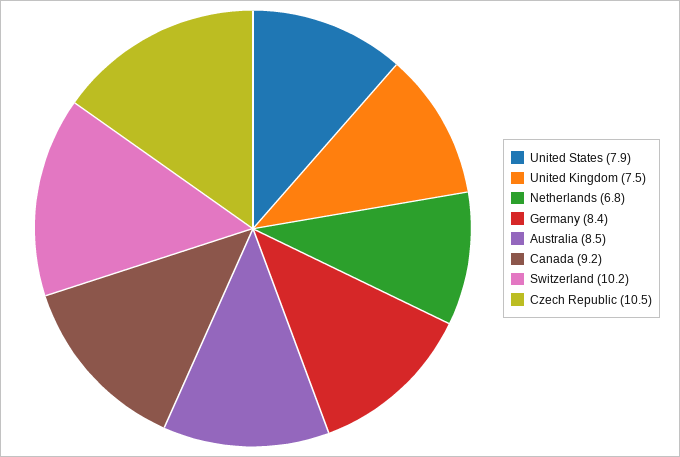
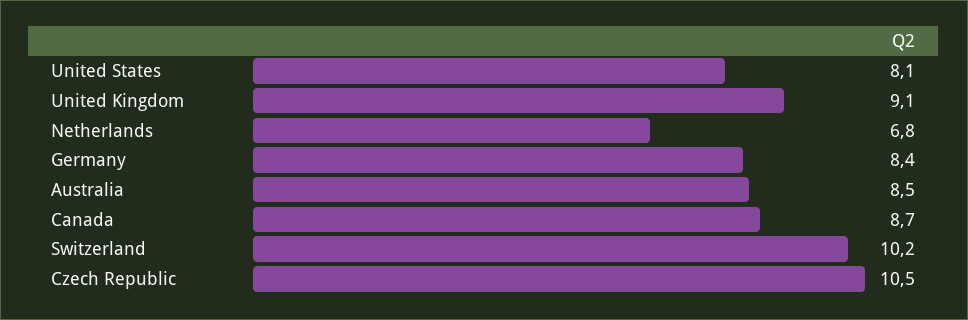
  {
-   "United States": 7.9,
+   "United States": 8.1,
-   "United Kingdom": 7.5,
+   "United Kingdom": 9.1,
    "Netherlands": 6.8,
    "Germany": 8.4,
    "Australia": 8.5,
-   "Canada": 9.2,
+   "Canada": 8.7,
    "Switzerland": 10.2,
    "Czech Republic": 10.5
  }

